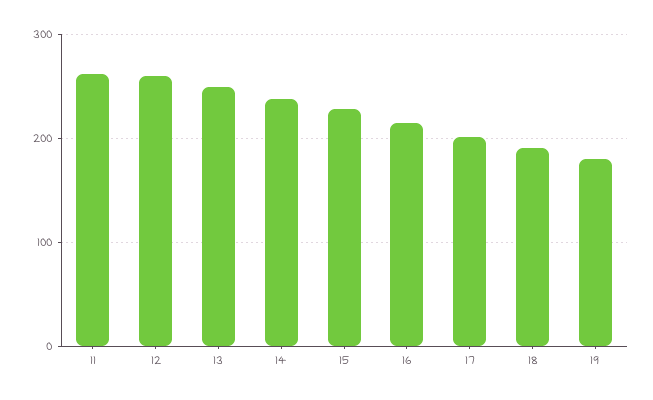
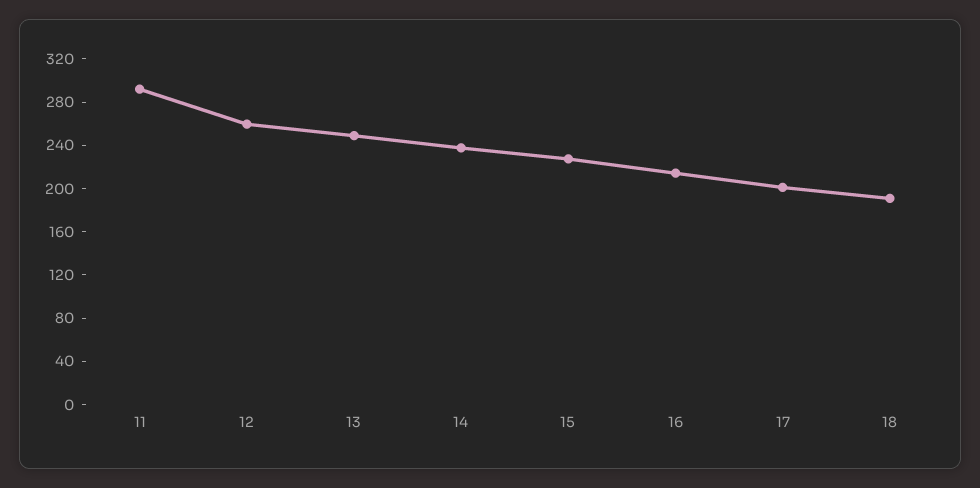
  {
-   "11": 260,
+   "11": 290,
    "12": 260,
    "13": 250,
    "14": 240,
    "15": 230,
    "16": 210,
    "17": 200,
-   "18": 190,
+   "18": 190
-   "19": 180
  }

